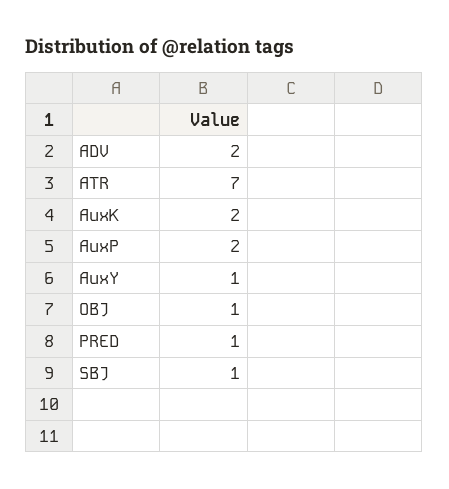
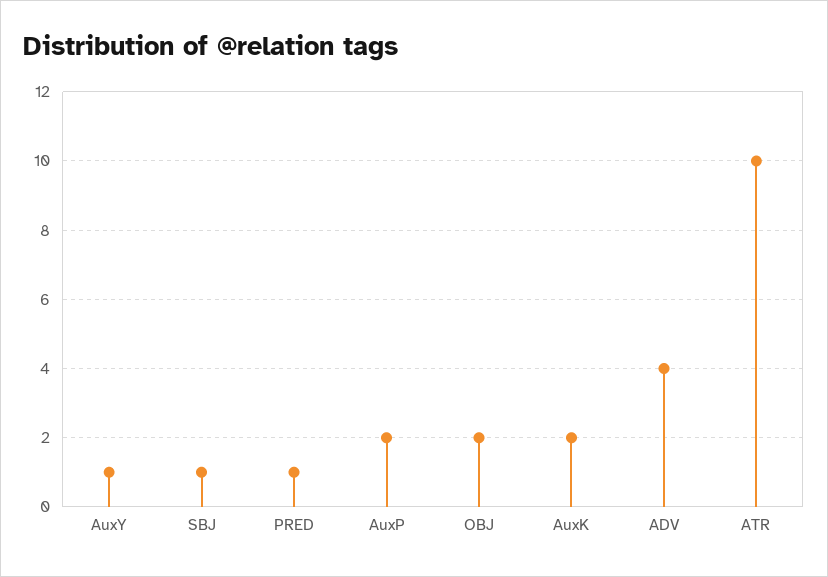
  {
-   "ADV": 2,
+   "ADV": 4,
-   "ATR": 7,
+   "ATR": 10,
    "AuxK": 2,
    "AuxP": 2,
    "AuxY": 1,
-   "OBJ": 1,
+   "OBJ": 2,
    "PRED": 1,
    "SBJ": 1
  }

